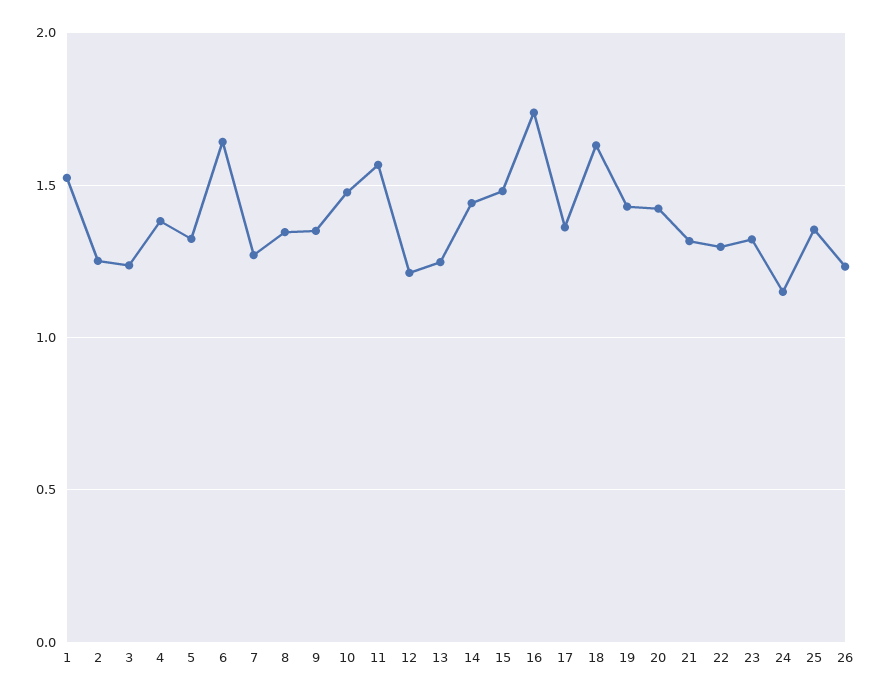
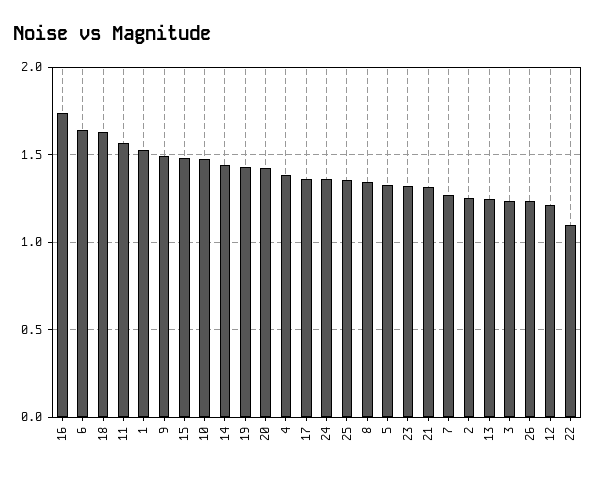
  {
    "1": 1.5,
    "2": 1.25,
    "3": 1.25,
    "4": 1.4,
    "5": 1.3,
    "6": 1.65,
    "7": 1.25,
    "8": 1.35,
-   "9": 1.35,
+   "9": 1.5,
    "10": 1.5,
    "11": 1.55,
    "12": 1.2,
    "13": 1.25,
    "14": 1.45,
    "15": 1.5,
    "16": 1.75,
    "17": 1.35,
    "18": 1.65,
    "19": 1.45,
    "20": 1.4,
    "21": 1.3,
-   "22": 1.3,
+   "22": 1.1,
    "23": 1.3,
-   "24": 1.15,
+   "24": 1.35,
    "25": 1.35,
    "26": 1.25
  }

